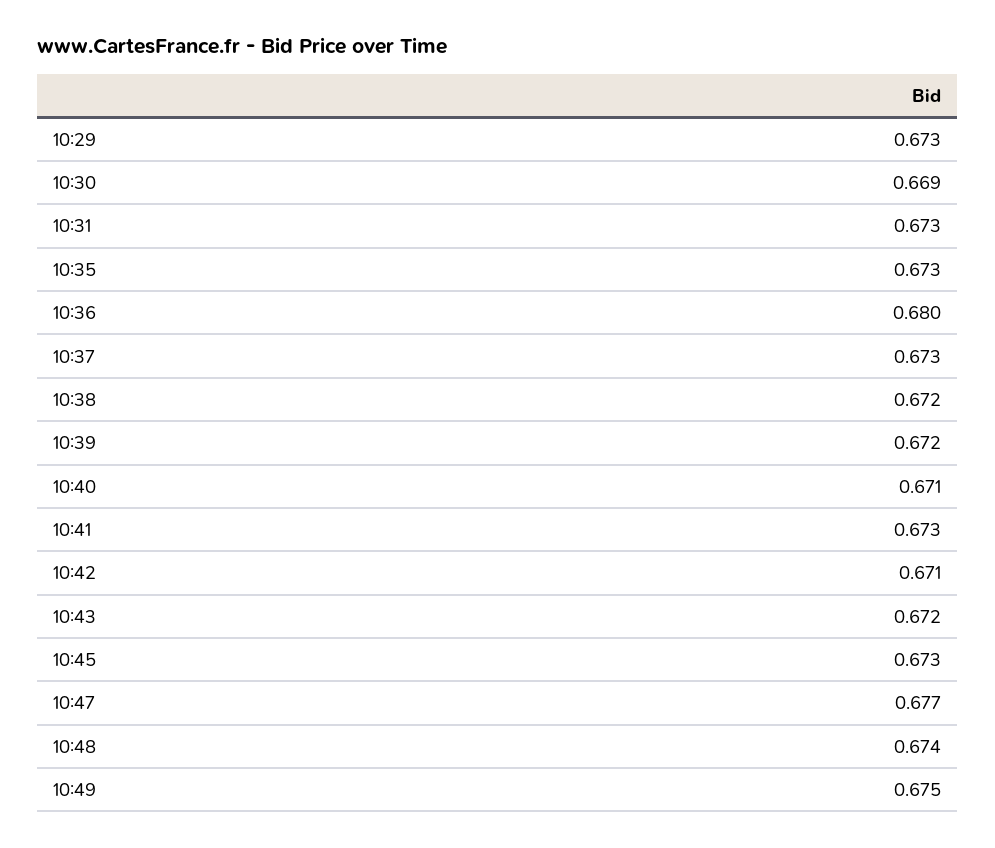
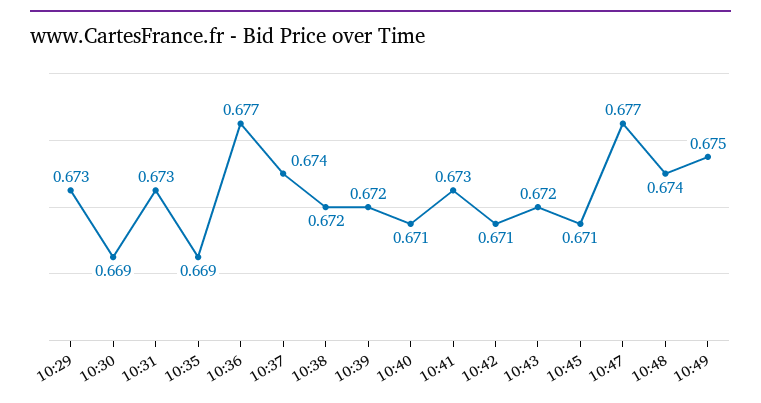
  {
    "10:29": 0.673,
    "10:30": 0.669,
    "10:31": 0.673,
-   "10:35": 0.673,
+   "10:35": 0.669,
-   "10:36": 0.68,
+   "10:36": 0.677,
-   "10:37": 0.673,
+   "10:37": 0.674,
    "10:38": 0.672,
    "10:39": 0.672,
    "10:40": 0.671,
    "10:41": 0.673,
    "10:42": 0.671,
    "10:43": 0.672,
-   "10:45": 0.673,
+   "10:45": 0.671,
    "10:47": 0.677,
    "10:48": 0.674,
    "10:49": 0.675
  }

